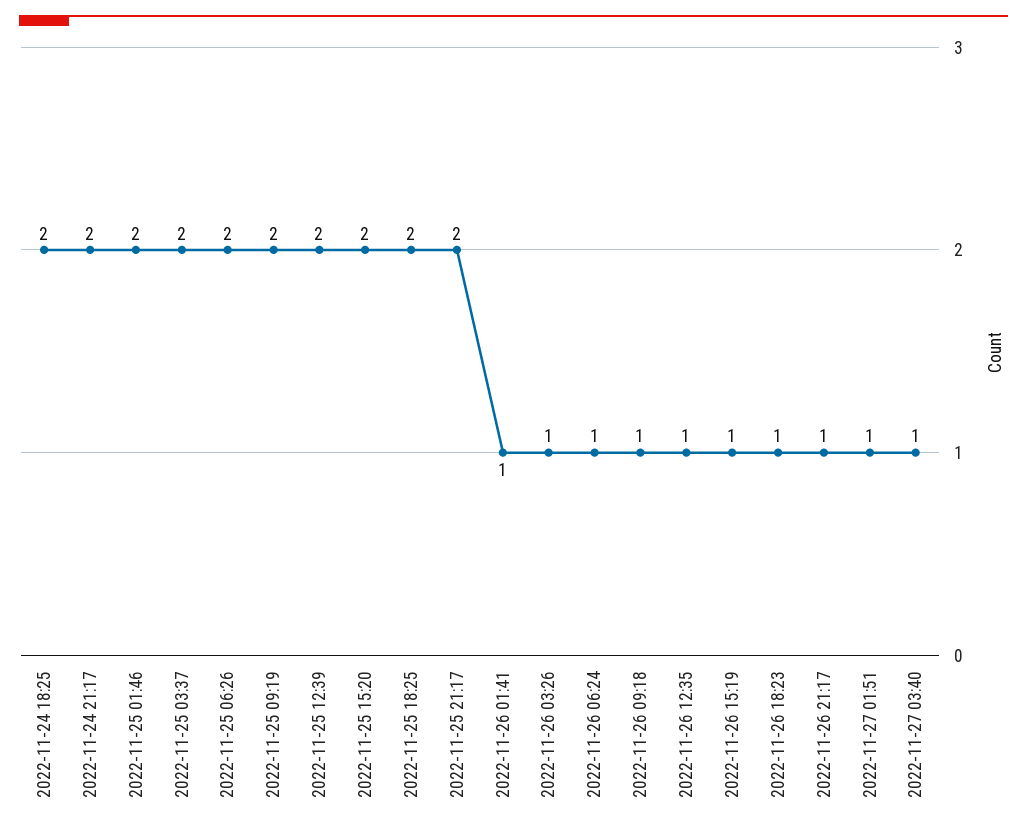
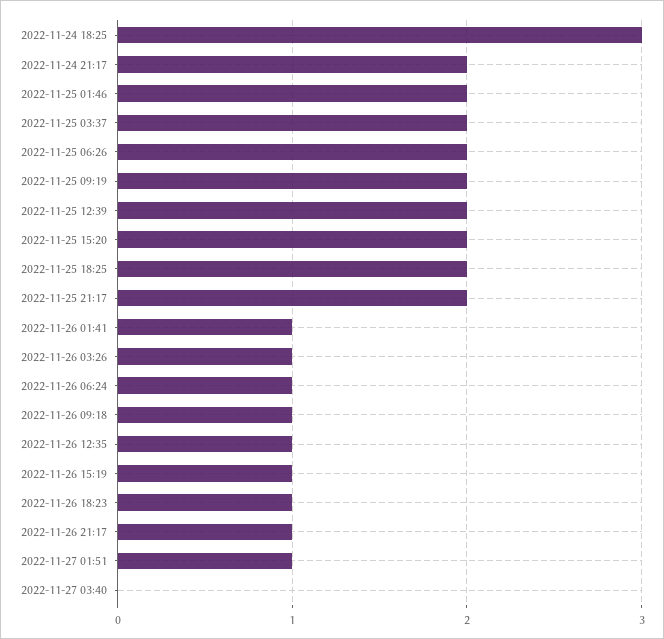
  {
-   "2022-11-24 18:25": 2,
+   "2022-11-24 18:25": 3,
    "2022-11-24 21:17": 2,
    "2022-11-25 01:46": 2,
    "2022-11-25 03:37": 2,
    "2022-11-25 06:26": 2,
    "2022-11-25 09:19": 2,
    "2022-11-25 12:39": 2,
    "2022-11-25 15:20": 2,
    "2022-11-25 18:25": 2,
    "2022-11-25 21:17": 2,
    "2022-11-26 01:41": 1,
    "2022-11-26 03:26": 1,
    "2022-11-26 06:24": 1,
    "2022-11-26 09:18": 1,
    "2022-11-26 12:35": 1,
    "2022-11-26 15:19": 1,
    "2022-11-26 18:23": 1,
    "2022-11-26 21:17": 1,
    "2022-11-27 01:51": 1,
-   "2022-11-27 03:40": 1
+   "2022-11-27 03:40": 0
  }

